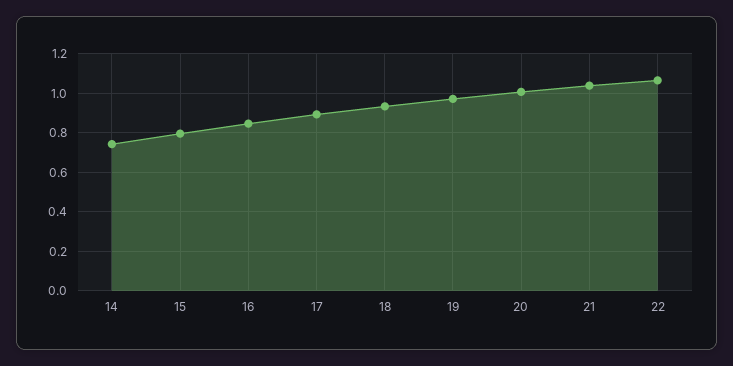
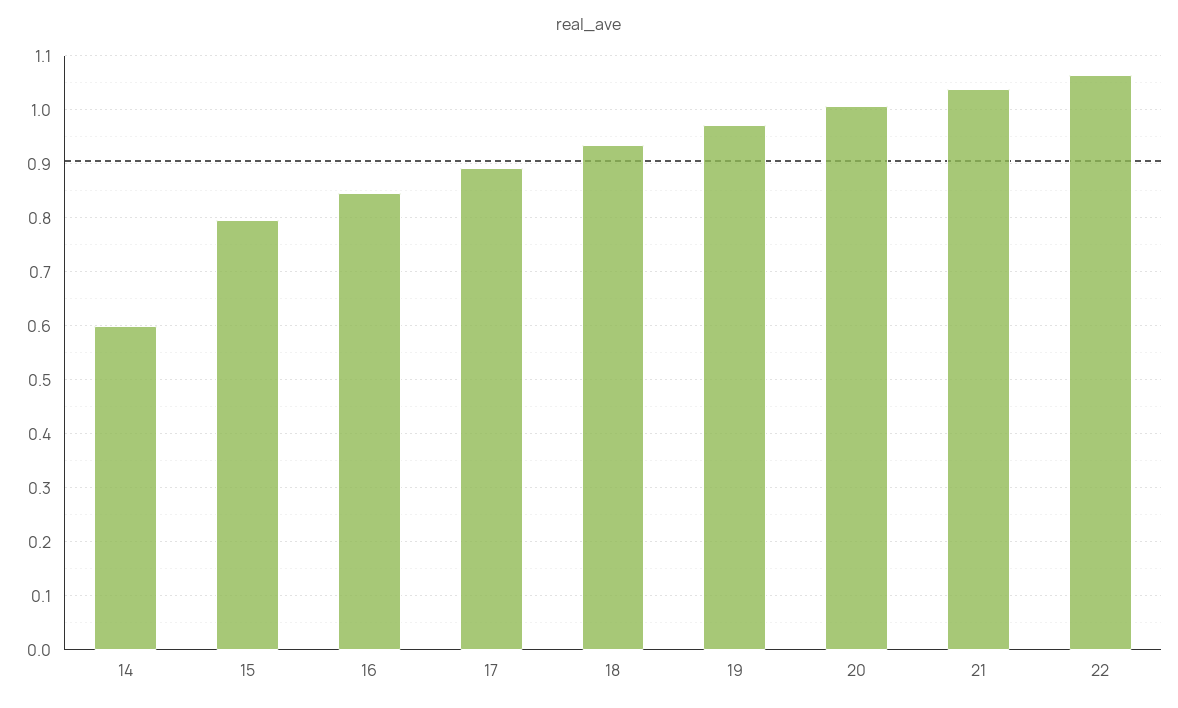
  {
-   "14": 0.75,
+   "14": 0.6,
    "15": 0.8,
    "16": 0.84,
    "17": 0.9,
    "18": 0.94,
    "19": 0.98,
    "20": 1,
    "21": 1.04,
    "22": 1.06
  }

